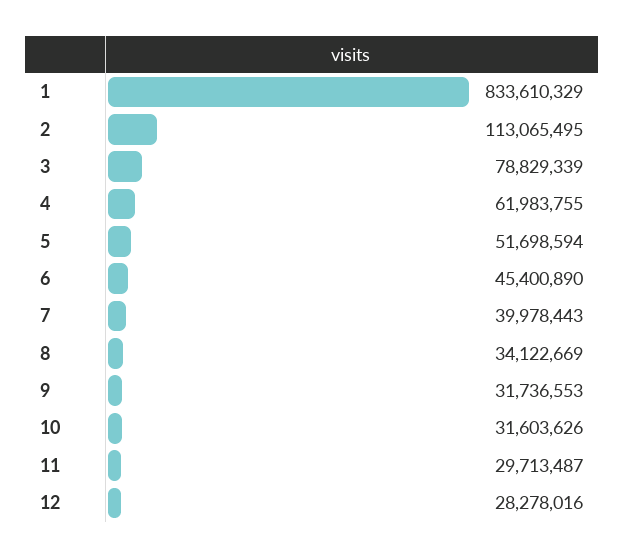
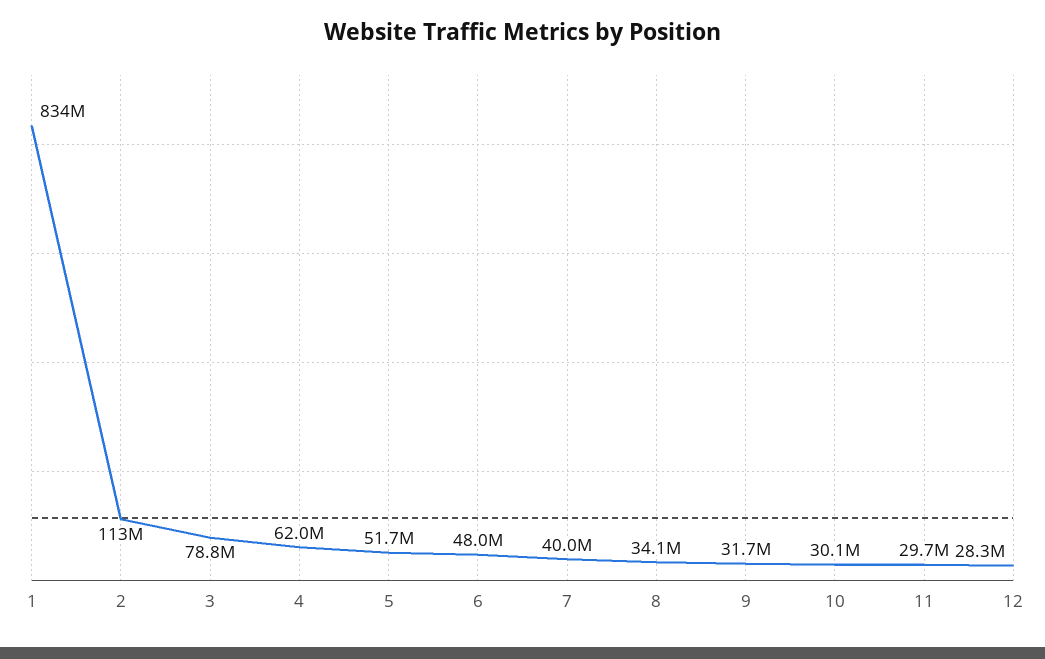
  {
    "1": 833610329,
    "2": 113065495,
    "3": 78829339,
    "4": 61983755,
    "5": 51698594,
-   "6": 45400890,
+   "6": 48000000,
    "7": 39978443,
    "8": 34122669,
    "9": 31736553,
-   "10": 31603626,
+   "10": 30100000,
    "11": 29713487,
    "12": 28278016
  }

